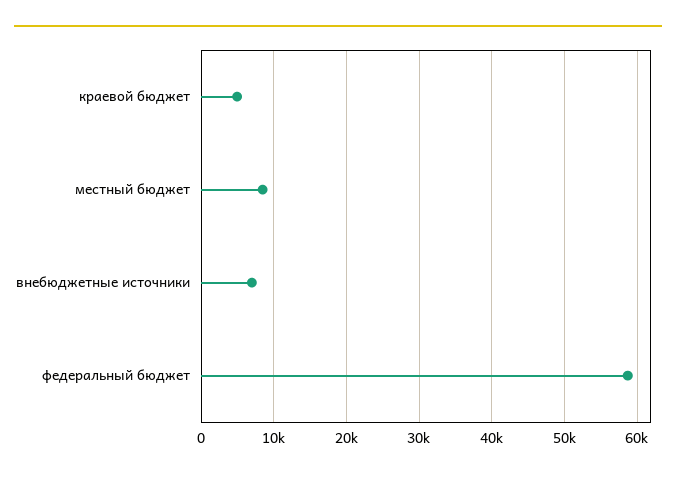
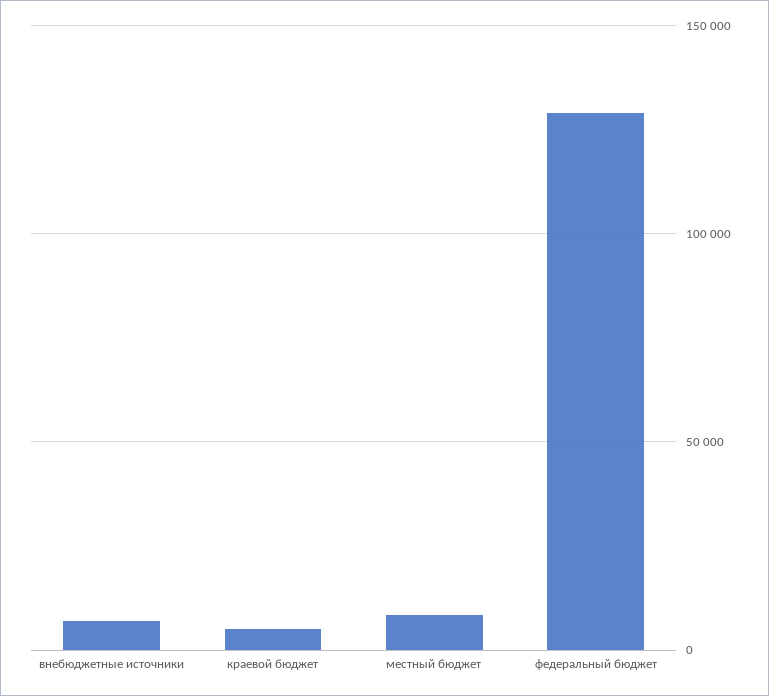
  {
    "краевой бюджет": 5000,
    "местный бюджет": 8000,
    "внебюджетные источники": 7000,
-   "федеральный бюджет": 59000
+   "федеральный бюджет": 130000
  }

